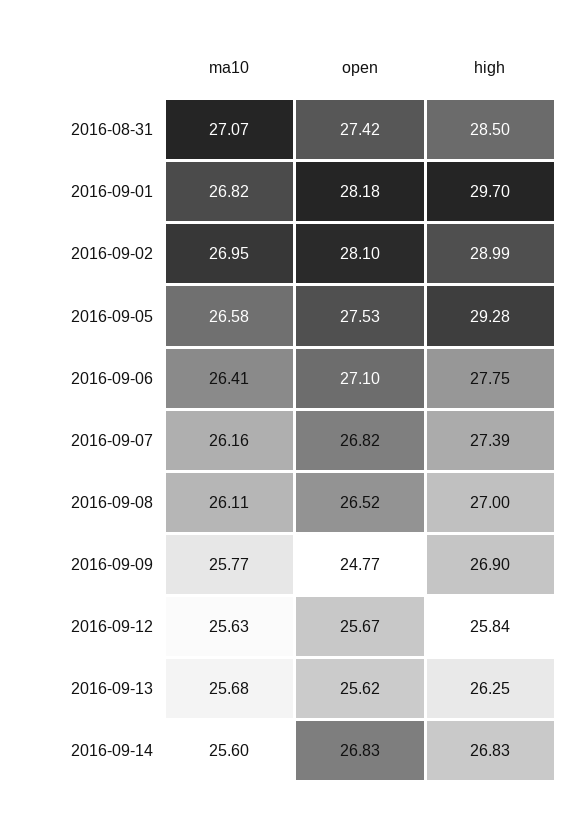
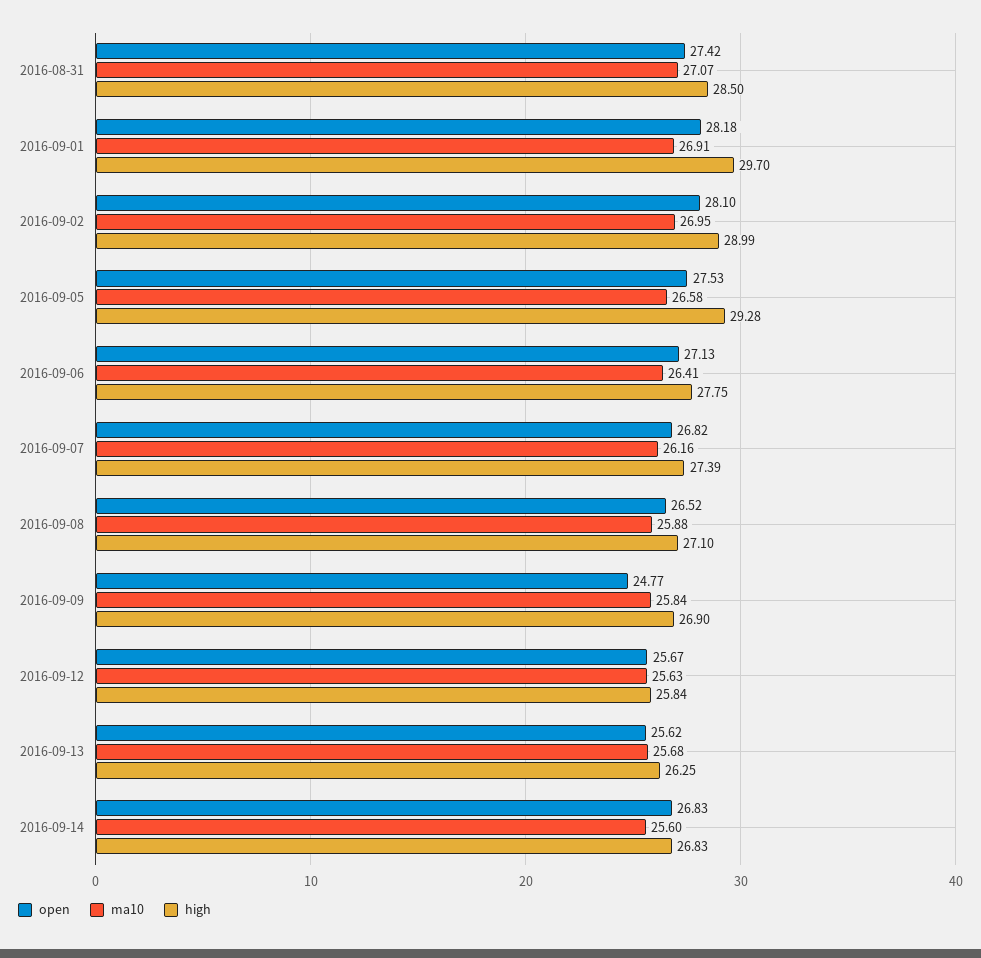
  {
    "ma10": {
      "2016-08-31": 27.07,
-     "2016-09-01": 26.82,
+     "2016-09-01": 26.91,
      "2016-09-02": 26.95,
      "2016-09-05": 26.58,
      "2016-09-06": 26.41,
      "2016-09-07": 26.16,
-     "2016-09-08": 26.11,
+     "2016-09-08": 25.88,
-     "2016-09-09": 25.77,
+     "2016-09-09": 25.84,
      "2016-09-12": 25.63,
      "2016-09-13": 25.68,
      "2016-09-14": 25.6
    },
    "open": {
      "2016-08-31": 27.42,
      "2016-09-01": 28.18,
      "2016-09-02": 28.1,
      "2016-09-05": 27.53,
-     "2016-09-06": 27.1,
+     "2016-09-06": 27.13,
      "2016-09-07": 26.82,
      "2016-09-08": 26.52,
      "2016-09-09": 24.77,
      "2016-09-12": 25.67,
      "2016-09-13": 25.62,
      "2016-09-14": 26.83
    },
    "high": {
      "2016-08-31": 28.5,
      "2016-09-01": 29.7,
      "2016-09-02": 28.99,
      "2016-09-05": 29.28,
      "2016-09-06": 27.75,
      "2016-09-07": 27.39,
-     "2016-09-08": 27,
+     "2016-09-08": 27.1,
      "2016-09-09": 26.9,
      "2016-09-12": 25.84,
      "2016-09-13": 26.25,
      "2016-09-14": 26.83
    }
  }

